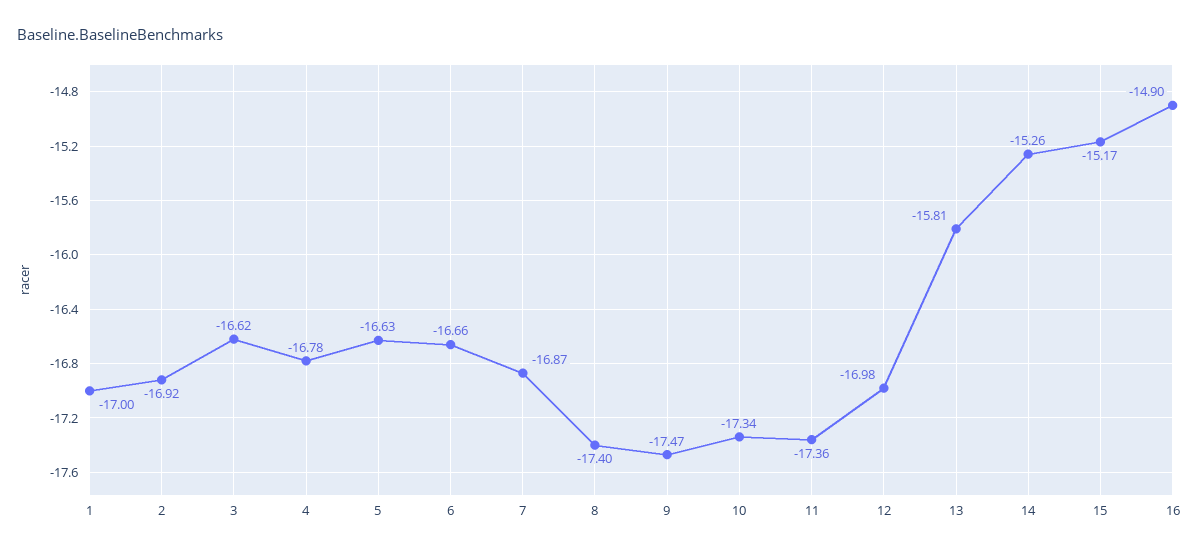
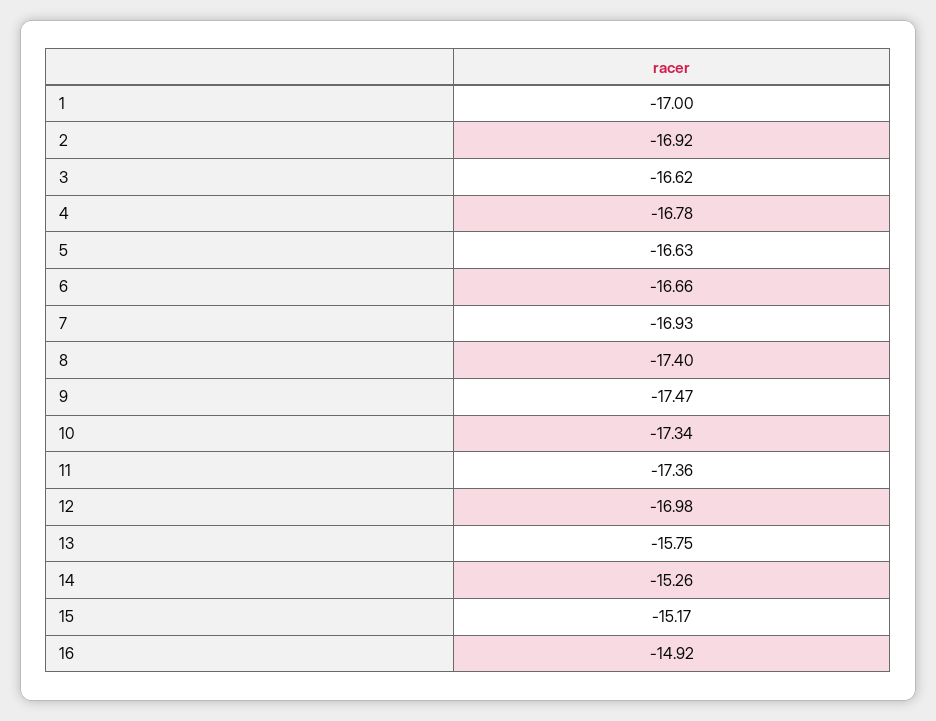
  {
    "1": -17,
    "2": -16.92,
    "3": -16.62,
    "4": -16.78,
    "5": -16.63,
    "6": -16.66,
-   "7": -16.87,
+   "7": -16.93,
    "8": -17.4,
    "9": -17.47,
    "10": -17.34,
    "11": -17.36,
    "12": -16.98,
-   "13": -15.81,
+   "13": -15.75,
    "14": -15.26,
    "15": -15.17,
-   "16": -14.9
+   "16": -14.92
  }

